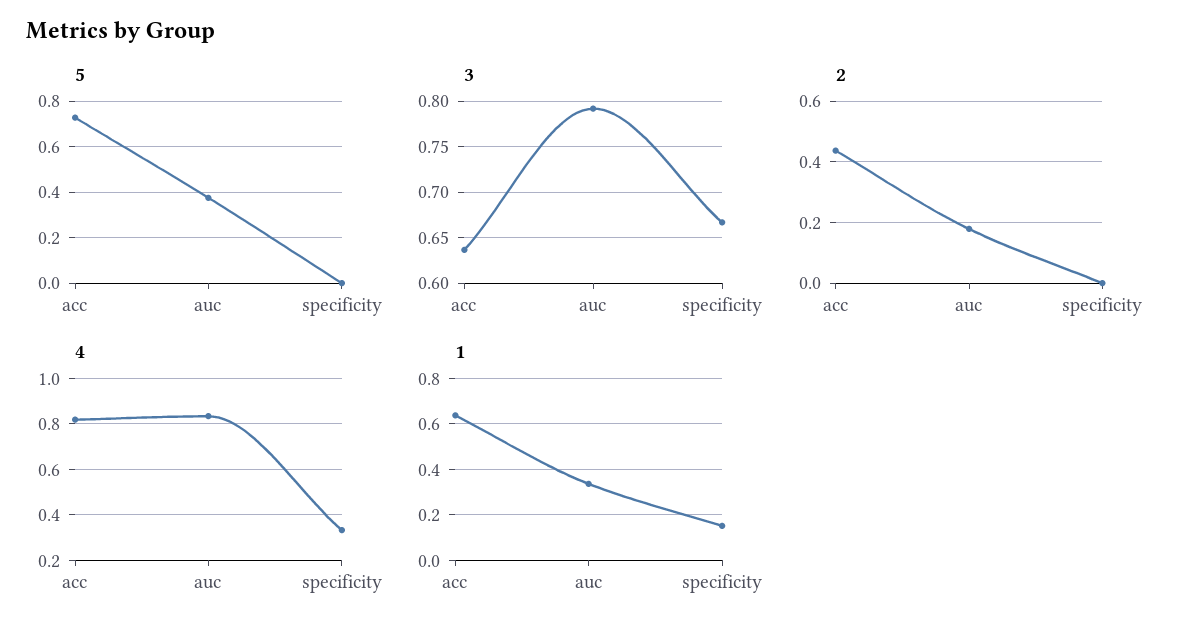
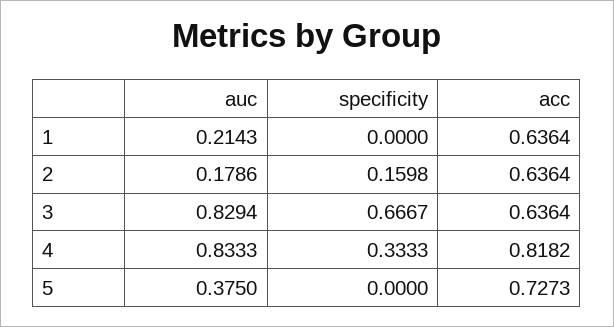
  {
    "5": {
      "acc": 0.7273,
      "auc": 0.375,
      "specificity": 0
    },
    "3": {
      "acc": 0.6364,
-     "auc": 0.79,
+     "auc": 0.8294,
      "specificity": 0.6667
    },
    "2": {
-     "acc": 0.44,
+     "acc": 0.6364,
      "auc": 0.1786,
-     "specificity": 0
+     "specificity": 0.1598
    },
    "4": {
      "acc": 0.8182,
      "auc": 0.8333,
      "specificity": 0.3333
    },
    "1": {
      "acc": 0.6364,
-     "auc": 0.35,
+     "auc": 0.2143,
-     "specificity": 0.15
+     "specificity": 0
    }
  }

